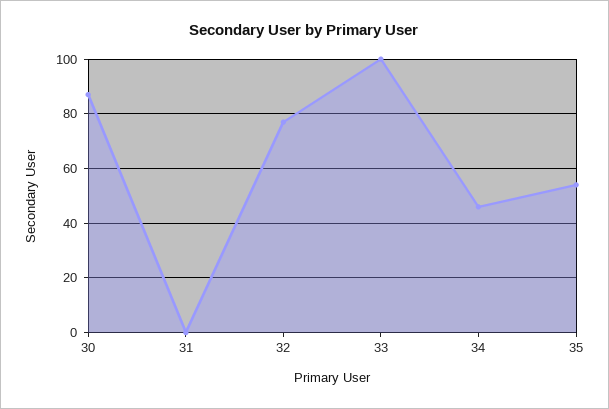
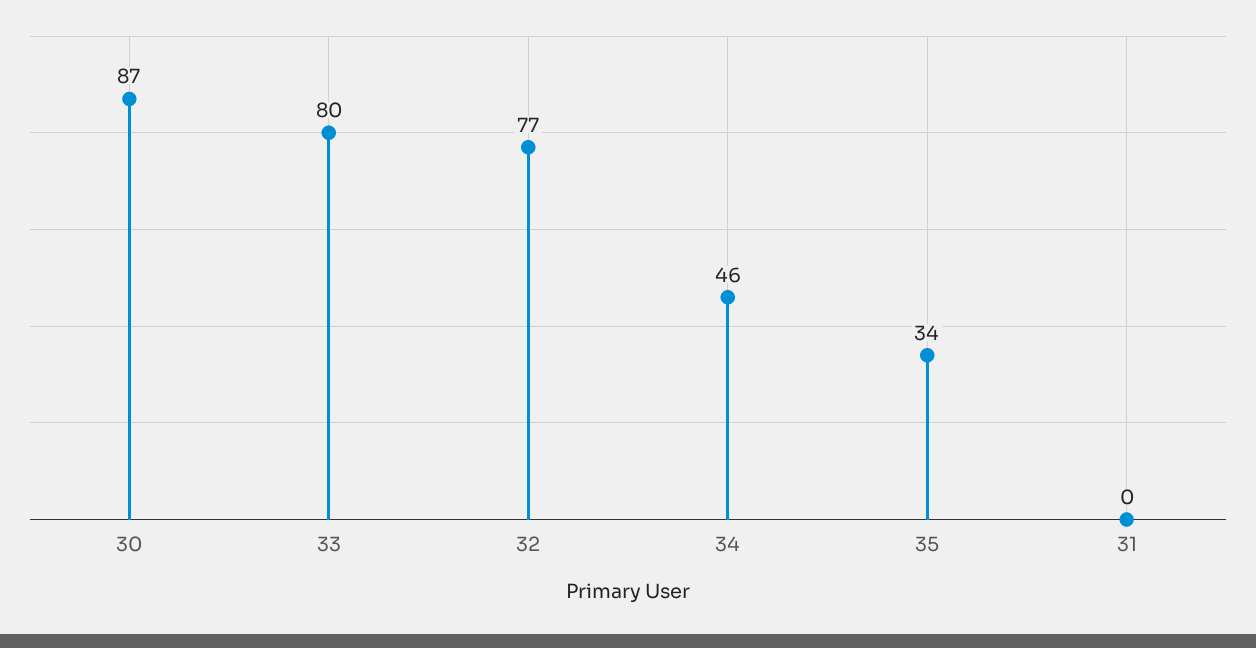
  {
    "30": 87,
    "31": 0,
    "32": 77,
-   "33": 100,
+   "33": 80,
    "34": 46,
-   "35": 55
+   "35": 34
  }

